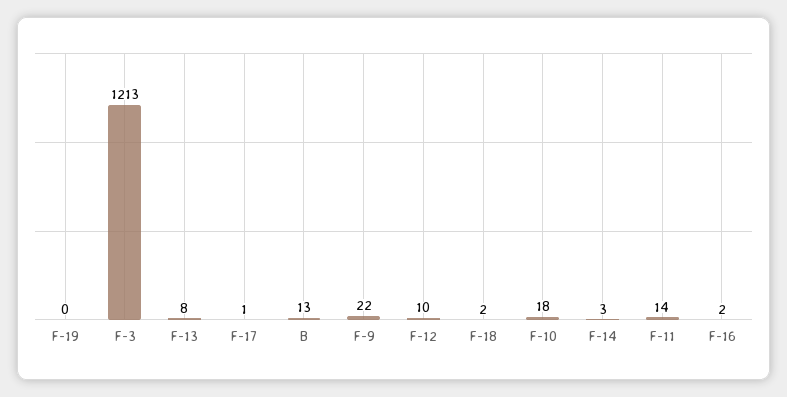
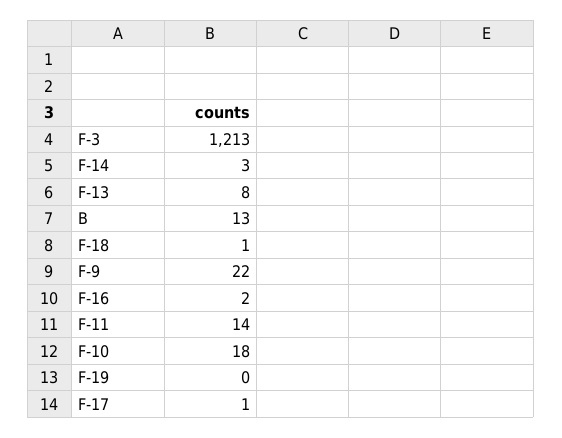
  {
    "F-19": 0,
    "F-3": 1213,
    "F-13": 8,
    "F-17": 1,
    "B": 13,
    "F-9": 22,
-   "F-12": 10,
-   "F-18": 2,
+   "F-18": 1,
    "F-10": 18,
    "F-14": 3,
    "F-11": 14,
    "F-16": 2
  }

